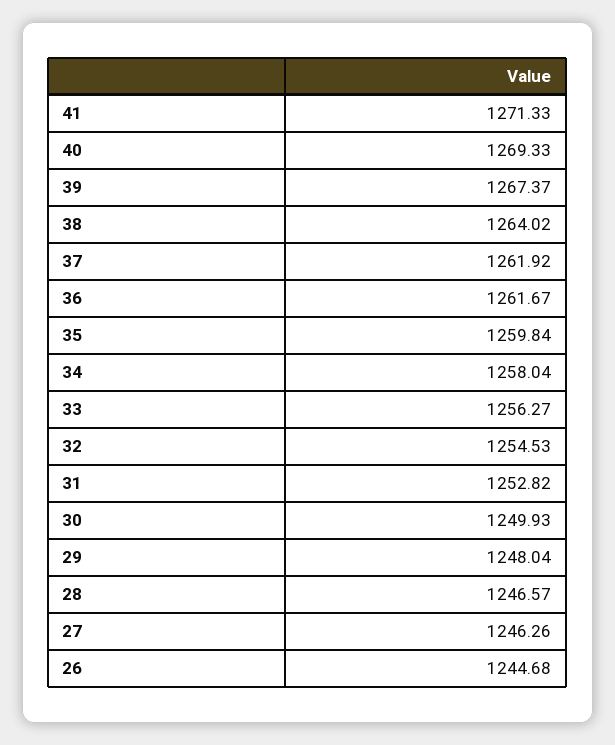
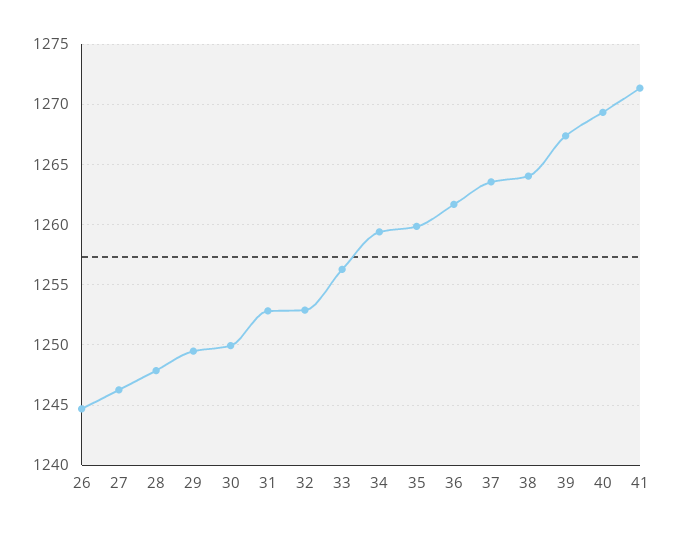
  {
    "41": 1271.33,
    "40": 1269.33,
    "39": 1267.37,
    "38": 1264.02,
-   "37": 1261.92,
+   "37": 1263.5,
    "36": 1261.67,
    "35": 1259.84,
-   "34": 1258.04,
+   "34": 1259.5,
    "33": 1256.27,
-   "32": 1254.53,
+   "32": 1253,
    "31": 1252.82,
    "30": 1249.93,
-   "29": 1248.04,
+   "29": 1249.5,
-   "28": 1246.57,
+   "28": 1248,
    "27": 1246.26,
    "26": 1244.68
  }

